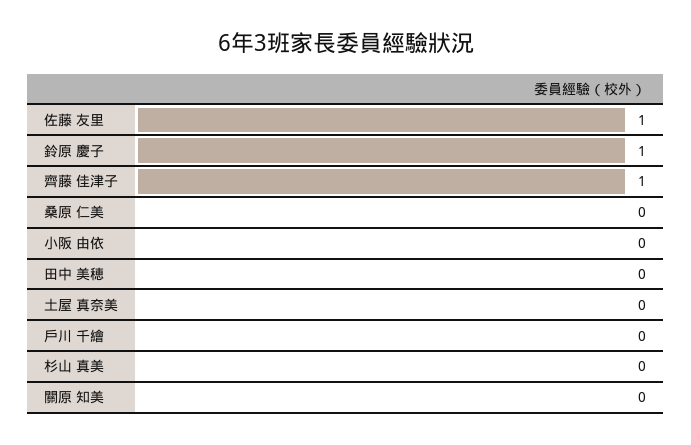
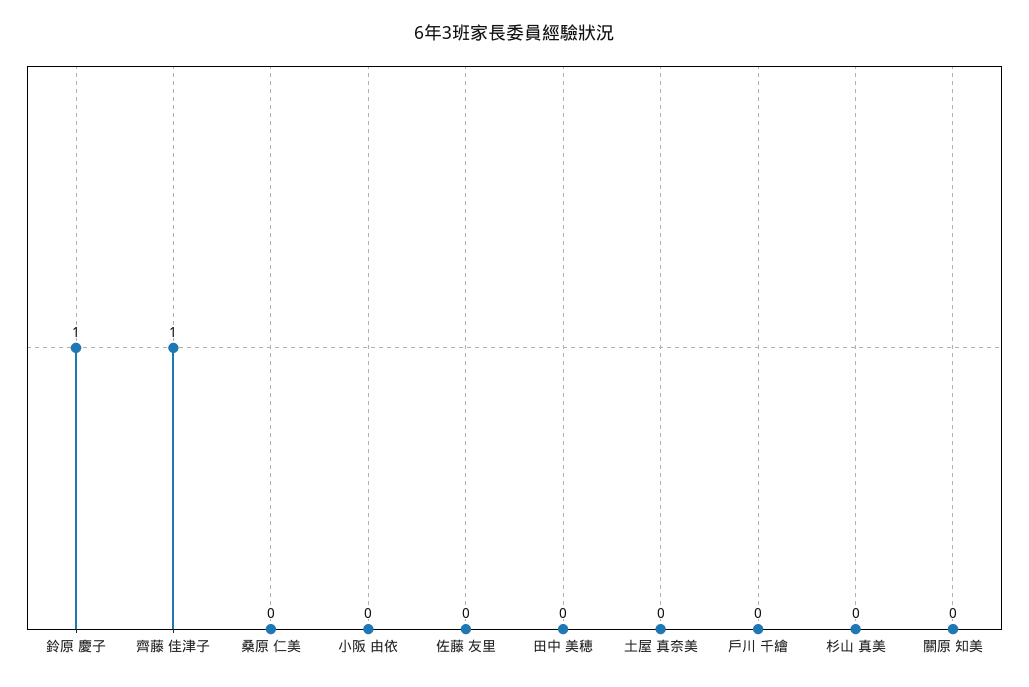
  {
-   "佐藤 友里": 1,
+   "佐藤 友里": 0,
    "鈴原 慶子": 1,
    "齊藤 佳津子": 1,
    "桑原 仁美": 0,
    "小阪 由依": 0,
    "田中 美穂": 0,
    "土屋 真奈美": 0,
    "戶川 千繪": 0,
    "杉山 真美": 0,
    "關原 知美": 0
  }

